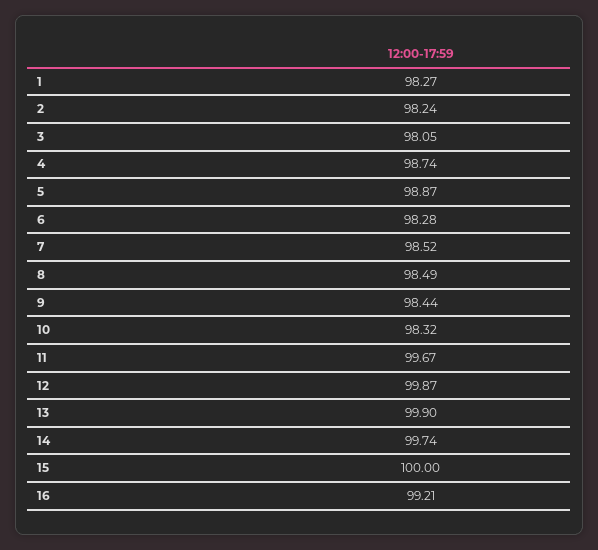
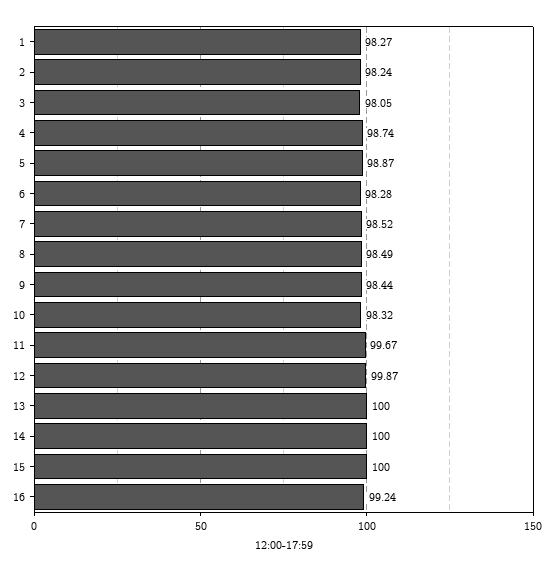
  {
    "1": 98.27,
    "2": 98.24,
    "3": 98.05,
    "4": 98.74,
    "5": 98.87,
    "6": 98.28,
    "7": 98.52,
    "8": 98.49,
    "9": 98.44,
    "10": 98.32,
    "11": 99.67,
    "12": 99.87,
-   "13": 99.9,
+   "13": 100,
-   "14": 99.74,
+   "14": 100,
    "15": 100,
-   "16": 99.21
+   "16": 99.24
  }

